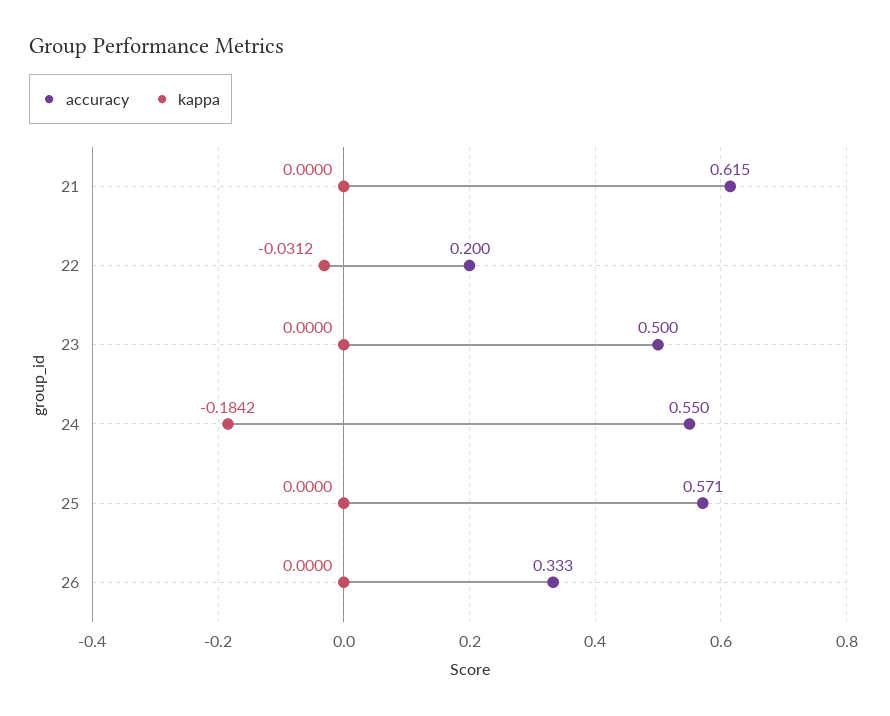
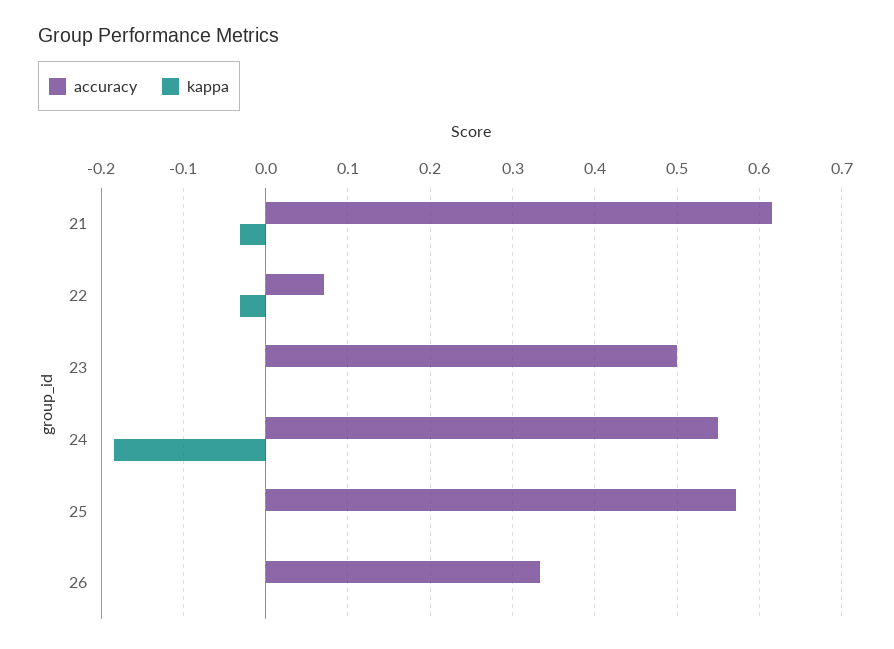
  {
    "accuracy": {
      "21": 0.615,
-     "22": 0.2,
+     "22": 0.07,
      "23": 0.5,
      "24": 0.55,
      "25": 0.571,
      "26": 0.333
    },
    "kappa": {
-     "21": 0,
+     "21": -0.03,
      "22": -0.0312,
      "23": 0,
      "24": -0.1842,
      "25": 0,
      "26": 0
    }
  }

